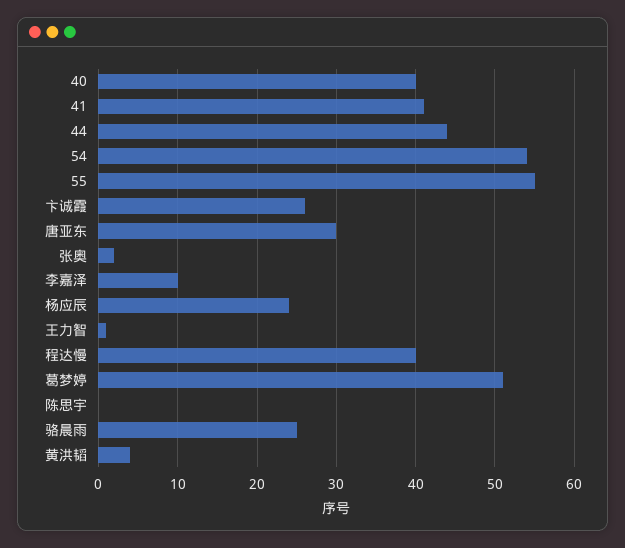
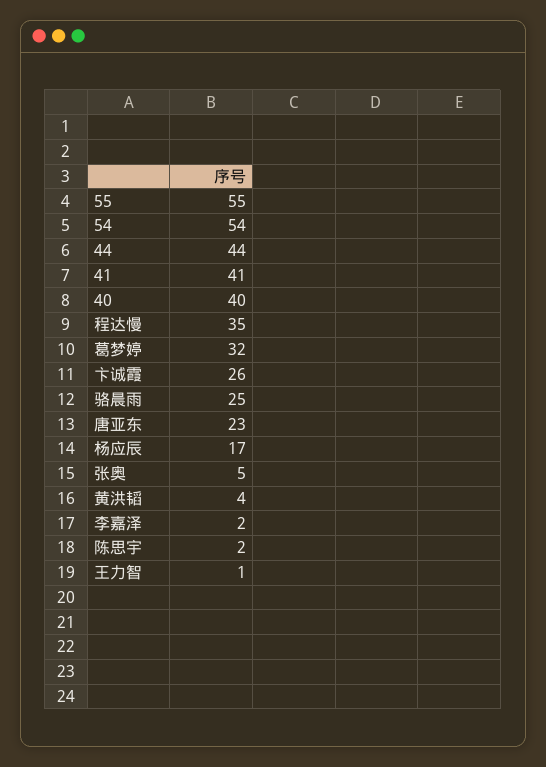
  {
    "40": 40,
    "41": 41,
    "44": 44,
    "54": 54,
    "55": 55,
    "卞诚霞": 26,
-   "唐亚东": 30,
+   "唐亚东": 23,
-   "张奥": 2,
+   "张奥": 5,
-   "李嘉泽": 10,
+   "李嘉泽": 2,
-   "杨应辰": 24,
+   "杨应辰": 17,
    "王力智": 1,
-   "程达慢": 40,
+   "程达慢": 35,
-   "葛梦婷": 51,
+   "葛梦婷": 32,
-   "陈思宇": 0,
+   "陈思宇": 2,
    "骆晨雨": 25,
    "黄洪韬": 4
  }

